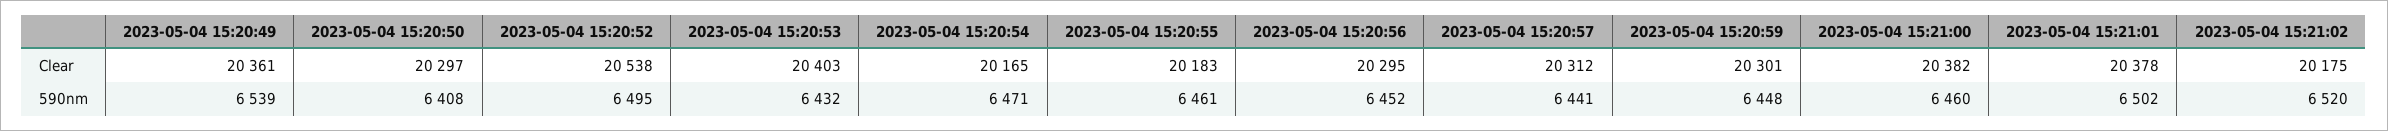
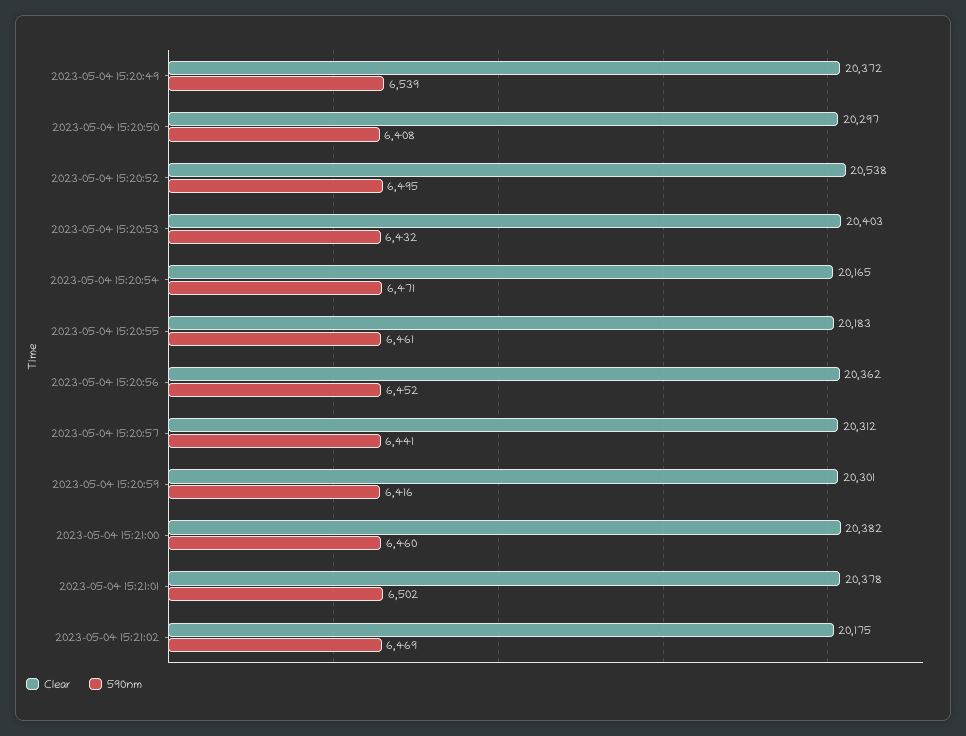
  {
    "Clear": {
-     "2023-05-04 15:20:49": 20361,
+     "2023-05-04 15:20:49": 20372,
      "2023-05-04 15:20:50": 20297,
      "2023-05-04 15:20:52": 20538,
      "2023-05-04 15:20:53": 20403,
      "2023-05-04 15:20:54": 20165,
      "2023-05-04 15:20:55": 20183,
-     "2023-05-04 15:20:56": 20295,
+     "2023-05-04 15:20:56": 20362,
      "2023-05-04 15:20:57": 20312,
      "2023-05-04 15:20:59": 20301,
      "2023-05-04 15:21:00": 20382,
      "2023-05-04 15:21:01": 20378,
      "2023-05-04 15:21:02": 20175
    },
    "590nm": {
      "2023-05-04 15:20:49": 6539,
      "2023-05-04 15:20:50": 6408,
      "2023-05-04 15:20:52": 6495,
      "2023-05-04 15:20:53": 6432,
      "2023-05-04 15:20:54": 6471,
      "2023-05-04 15:20:55": 6461,
      "2023-05-04 15:20:56": 6452,
      "2023-05-04 15:20:57": 6441,
-     "2023-05-04 15:20:59": 6448,
+     "2023-05-04 15:20:59": 6416,
      "2023-05-04 15:21:00": 6460,
      "2023-05-04 15:21:01": 6502,
-     "2023-05-04 15:21:02": 6520
+     "2023-05-04 15:21:02": 6469
    }
  }

